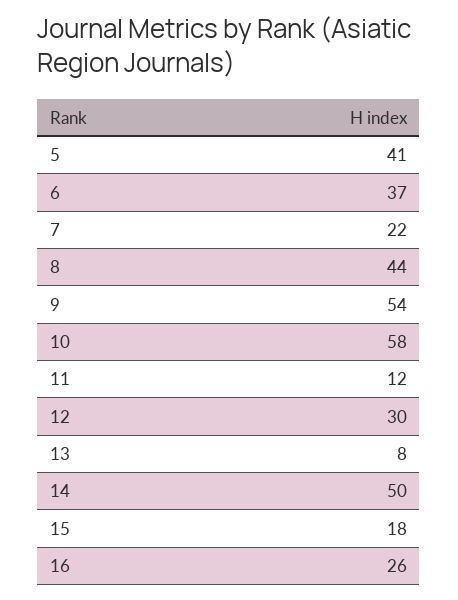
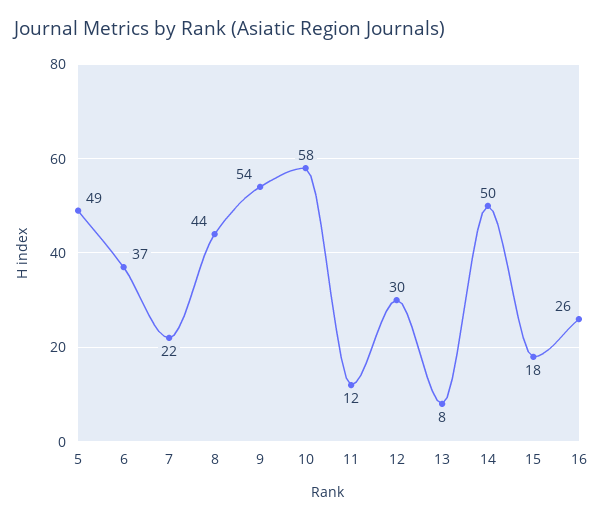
  {
-   "5": 41,
+   "5": 49,
    "6": 37,
    "7": 22,
    "8": 44,
    "9": 54,
    "10": 58,
    "11": 12,
    "12": 30,
    "13": 8,
    "14": 50,
    "15": 18,
    "16": 26
  }

